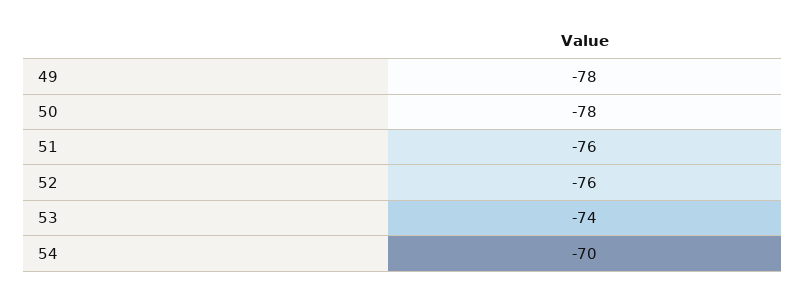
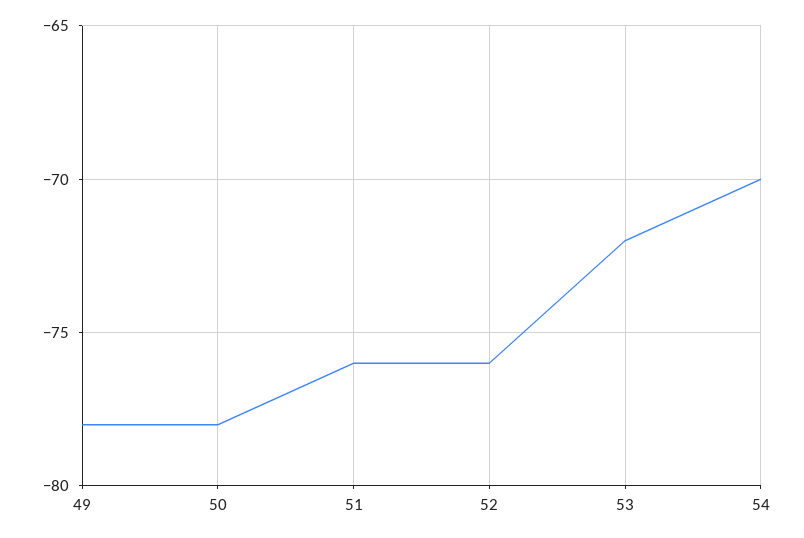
  {
    "49": -78,
    "50": -78,
    "51": -76,
    "52": -76,
-   "53": -74,
+   "53": -72,
    "54": -70
  }

